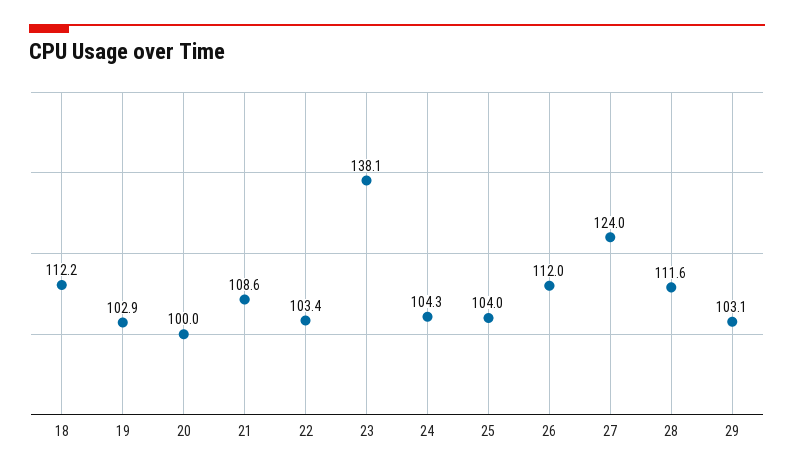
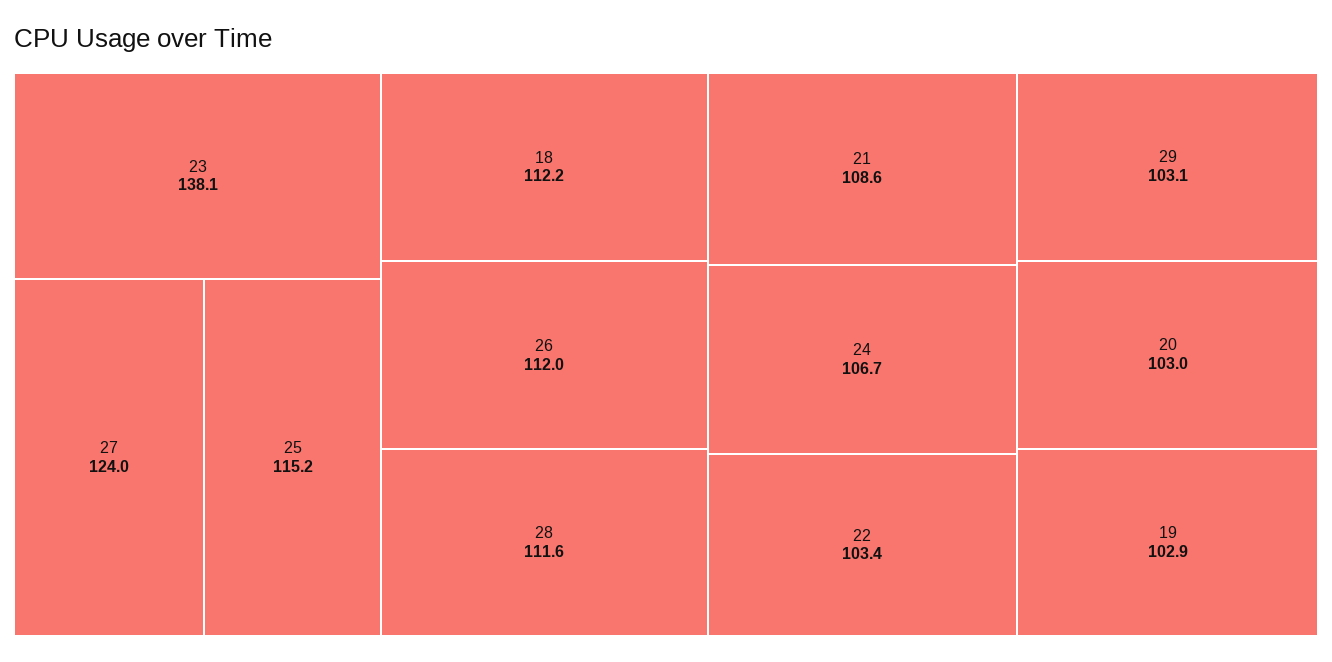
  {
    "18": 112.2,
    "19": 102.9,
-   "20": 100,
+   "20": 103,
    "21": 108.6,
    "22": 103.4,
    "23": 138.1,
-   "24": 104.3,
+   "24": 106.7,
-   "25": 104,
+   "25": 115.2,
    "26": 112,
    "27": 124,
    "28": 111.6,
    "29": 103.1
  }

